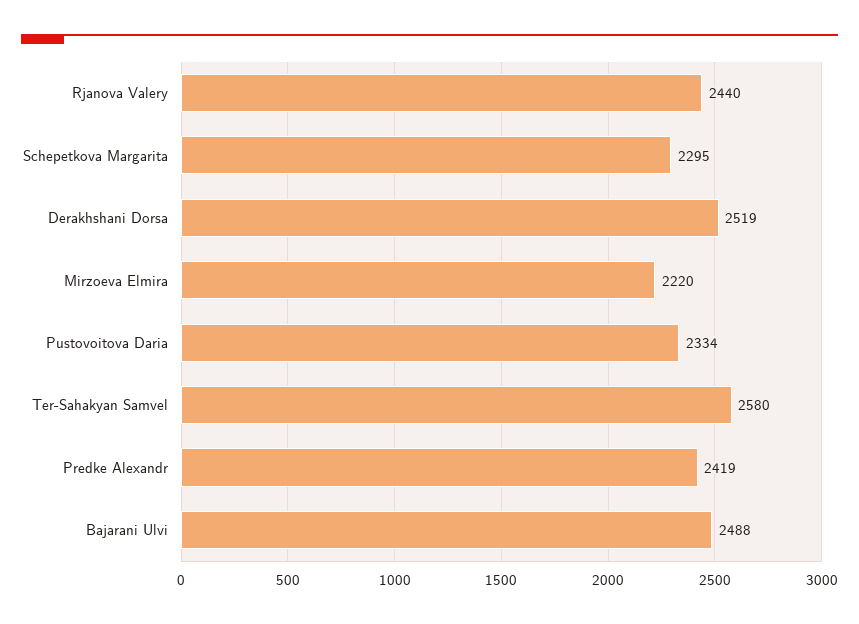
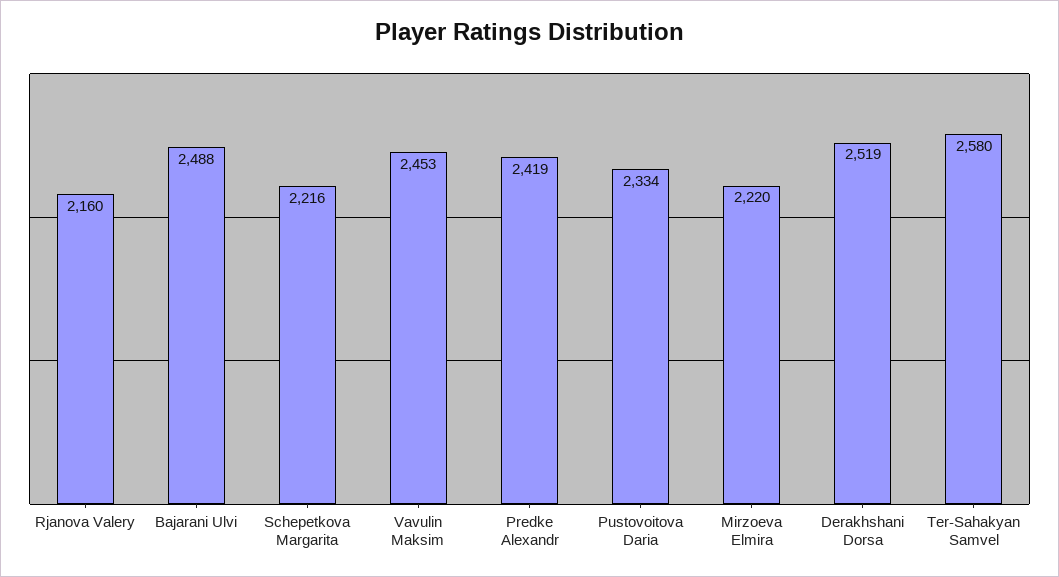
  {
-   "Rjanova Valery": 2440,
+   "Rjanova Valery": 2160,
-   "Schepetkova Margarita": 2295,
+   "Schepetkova Margarita": 2216,
    "Derakhshani Dorsa": 2519,
    "Mirzoeva Elmira": 2220,
    "Pustovoitova Daria": 2334,
    "Ter-Sahakyan Samvel": 2580,
    "Predke Alexandr": 2419,
-   "Bajarani Ulvi": 2488
+   "Bajarani Ulvi": 2488,
+   "Vavulin Maksim": 2453
  }

